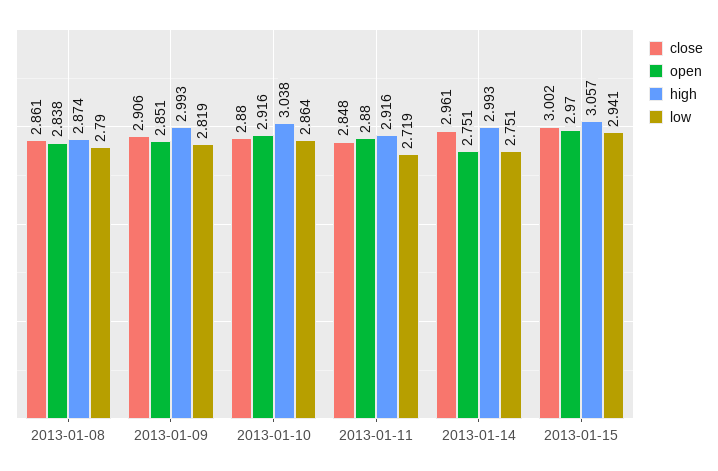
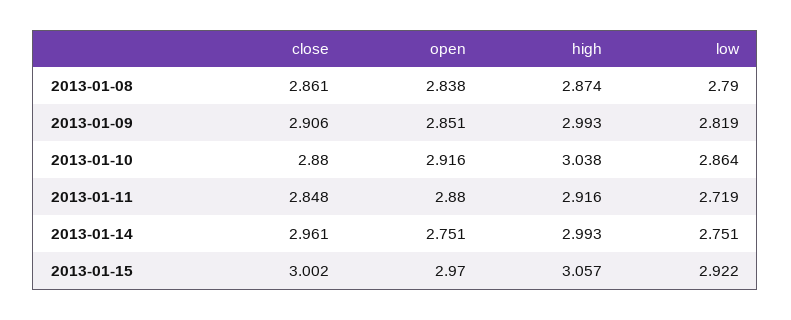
  {
    "close": {
      "2013-01-08": 2.861,
      "2013-01-09": 2.906,
      "2013-01-10": 2.88,
      "2013-01-11": 2.848,
      "2013-01-14": 2.961,
      "2013-01-15": 3.002
    },
    "open": {
      "2013-01-08": 2.838,
      "2013-01-09": 2.851,
      "2013-01-10": 2.916,
      "2013-01-11": 2.88,
      "2013-01-14": 2.751,
      "2013-01-15": 2.97
    },
    "high": {
      "2013-01-08": 2.874,
      "2013-01-09": 2.993,
      "2013-01-10": 3.038,
      "2013-01-11": 2.916,
      "2013-01-14": 2.993,
      "2013-01-15": 3.057
    },
    "low": {
      "2013-01-08": 2.79,
      "2013-01-09": 2.819,
      "2013-01-10": 2.864,
      "2013-01-11": 2.719,
      "2013-01-14": 2.751,
-     "2013-01-15": 2.941
+     "2013-01-15": 2.922
    }
  }

